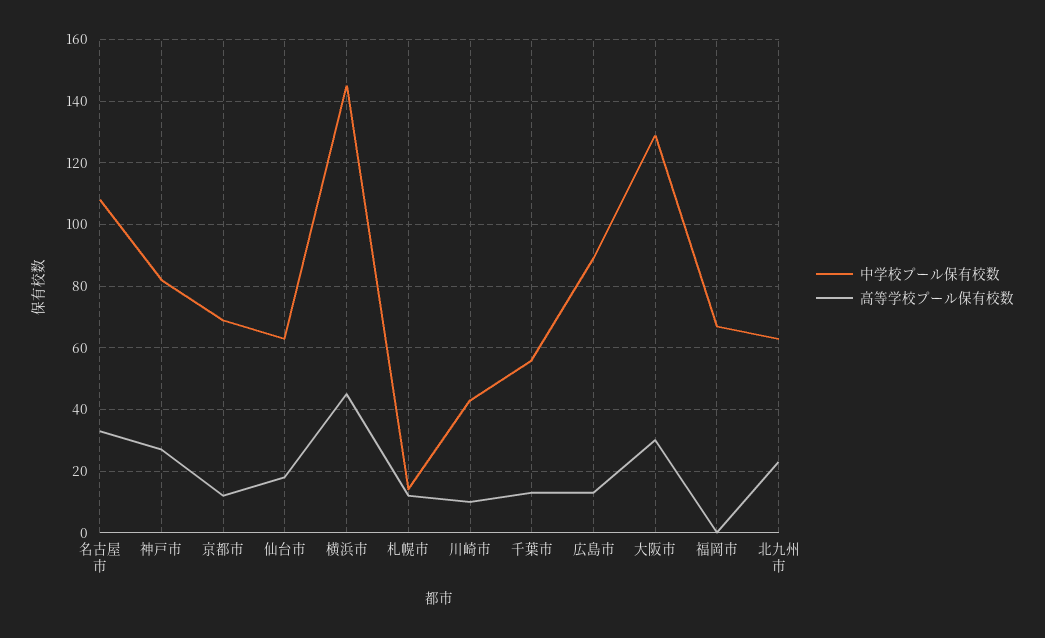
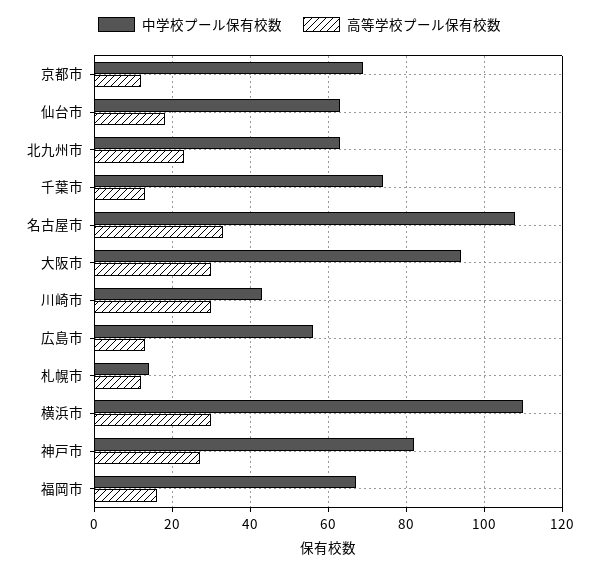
  {
    "中学校プール保有校数": {
      "名古屋市": 110,
      "神戸市": 80,
      "京都市": 70,
      "仙台市": 65,
-     "横浜市": 145,
+     "横浜市": 110,
      "札幌市": 15,
      "川崎市": 45,
-     "千葉市": 55,
+     "千葉市": 75,
-     "広島市": 90,
+     "広島市": 55,
-     "大阪市": 130,
+     "大阪市": 95,
      "福岡市": 65,
      "北九州市": 65
    },
    "高等学校プール保有校数": {
      "名古屋市": 35,
      "神戸市": 25,
      "京都市": 10,
      "仙台市": 20,
-     "横浜市": 45,
+     "横浜市": 30,
      "札幌市": 10,
-     "川崎市": 10,
+     "川崎市": 30,
      "千葉市": 15,
      "広島市": 15,
      "大阪市": 30,
-     "福岡市": 0,
+     "福岡市": 15,
      "北九州市": 25
    }
  }

